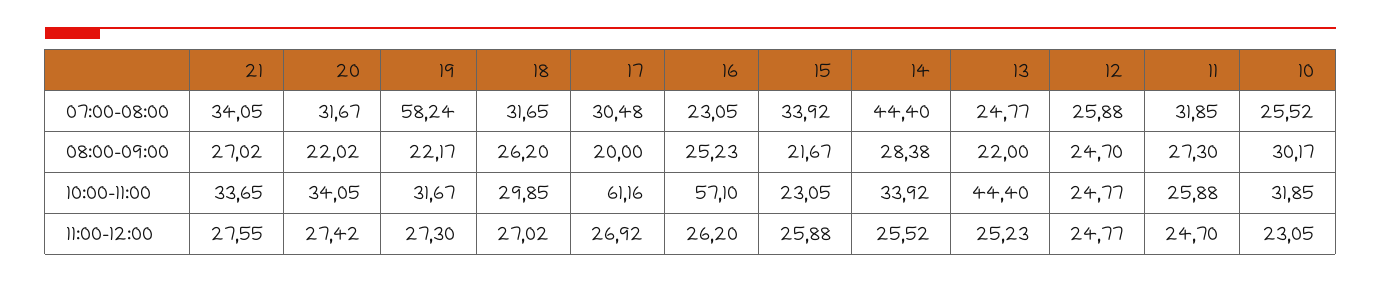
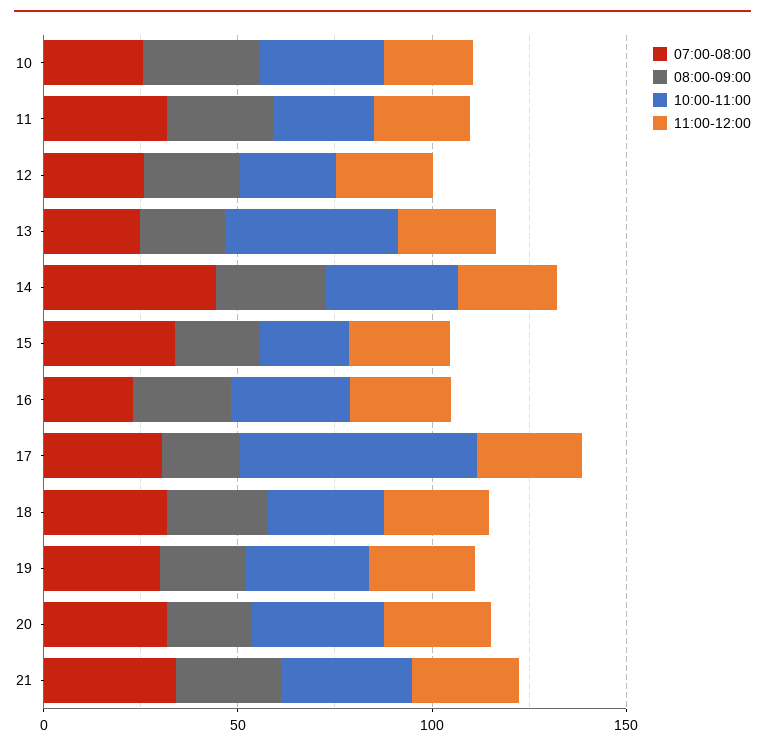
  {
    "07:00-08:00": {
      "21": 34.05,
      "20": 31.67,
-     "19": 58.24,
+     "19": 30,
      "18": 31.65,
      "17": 30.48,
      "16": 23.05,
      "15": 33.92,
      "14": 44.4,
      "13": 24.77,
      "12": 25.88,
      "11": 31.85,
      "10": 25.52
    },
    "08:00-09:00": {
      "21": 27.02,
      "20": 22.02,
      "19": 22.17,
      "18": 26.2,
      "17": 20,
      "16": 25.23,
      "15": 21.67,
      "14": 28.38,
      "13": 22,
      "12": 24.7,
      "11": 27.3,
      "10": 30.17
    },
    "10:00-11:00": {
      "21": 33.65,
      "20": 34.05,
      "19": 31.67,
      "18": 29.85,
      "17": 61.16,
-     "16": 57.1,
+     "16": 30,
      "15": 23.05,
      "14": 33.92,
      "13": 44.4,
      "12": 24.77,
      "11": 25.88,
      "10": 31.85
    },
    "11:00-12:00": {
      "21": 27.55,
      "20": 27.42,
      "19": 27.3,
      "18": 27.02,
      "17": 26.92,
      "16": 26.2,
      "15": 25.88,
      "14": 25.52,
      "13": 25.23,
      "12": 24.77,
      "11": 24.7,
      "10": 23.05
    }
  }

